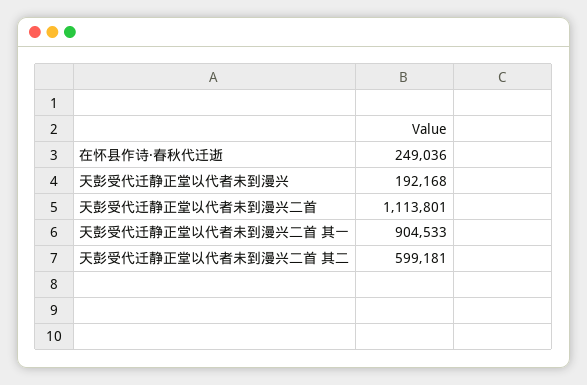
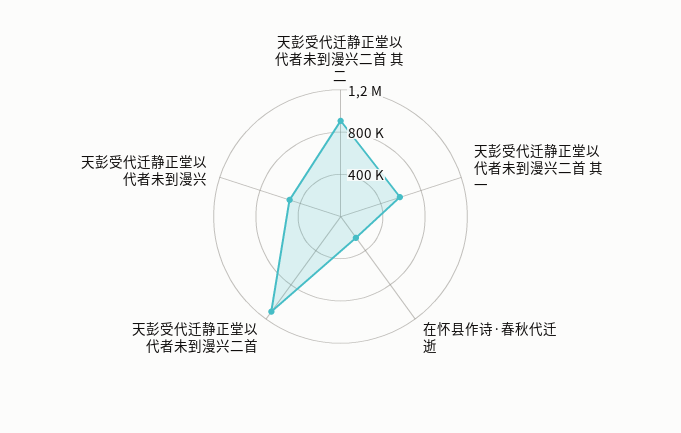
  {
    "在怀县作诗·春秋代迁逝": 249036,
-   "天彭受代迁静正堂以代者未到漫兴": 192168,
+   "天彭受代迁静正堂以代者未到漫兴": 500000,
    "天彭受代迁静正堂以代者未到漫兴二首": 1113801,
-   "天彭受代迁静正堂以代者未到漫兴二首 其一": 904533,
+   "天彭受代迁静正堂以代者未到漫兴二首 其一": 600000,
-   "天彭受代迁静正堂以代者未到漫兴二首 其二": 599181
+   "天彭受代迁静正堂以代者未到漫兴二首 其二": 900000
  }

